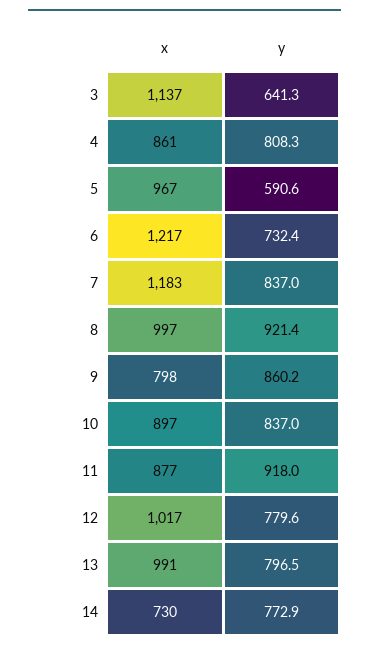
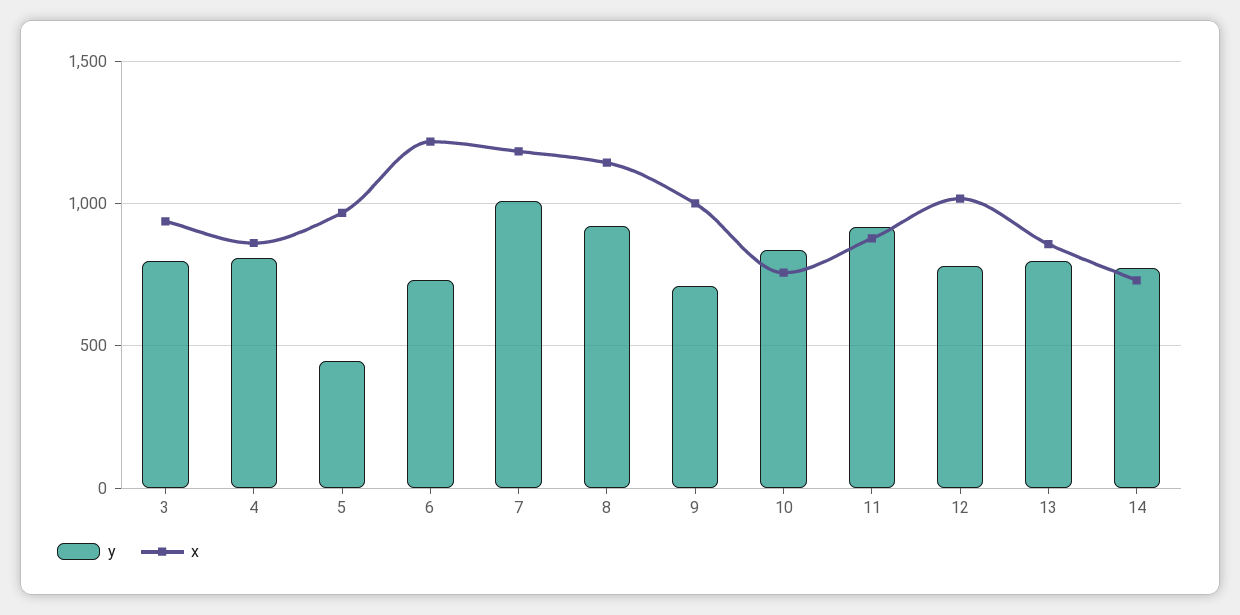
  {
    "x": {
-     "3": 1137,
+     "3": 950,
      "4": 861,
      "5": 967,
      "6": 1217,
      "7": 1183,
-     "8": 997,
+     "8": 1150,
-     "9": 798,
+     "9": 1000,
-     "10": 897,
+     "10": 750,
      "11": 877,
      "12": 1017,
-     "13": 991,
+     "13": 850,
      "14": 730
    },
    "y": {
-     "3": 641.3,
+     "3": 800,
      "4": 808.3,
-     "5": 590.6,
+     "5": 450,
      "6": 732.4,
-     "7": 837,
+     "7": 1000,
      "8": 921.4,
-     "9": 860.2,
+     "9": 700,
      "10": 837,
      "11": 918,
      "12": 779.6,
      "13": 796.5,
      "14": 772.9
    }
  }

